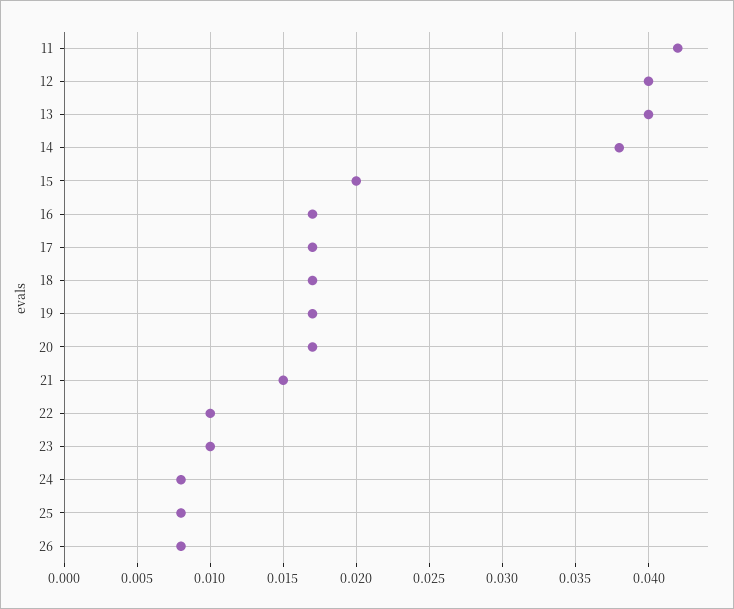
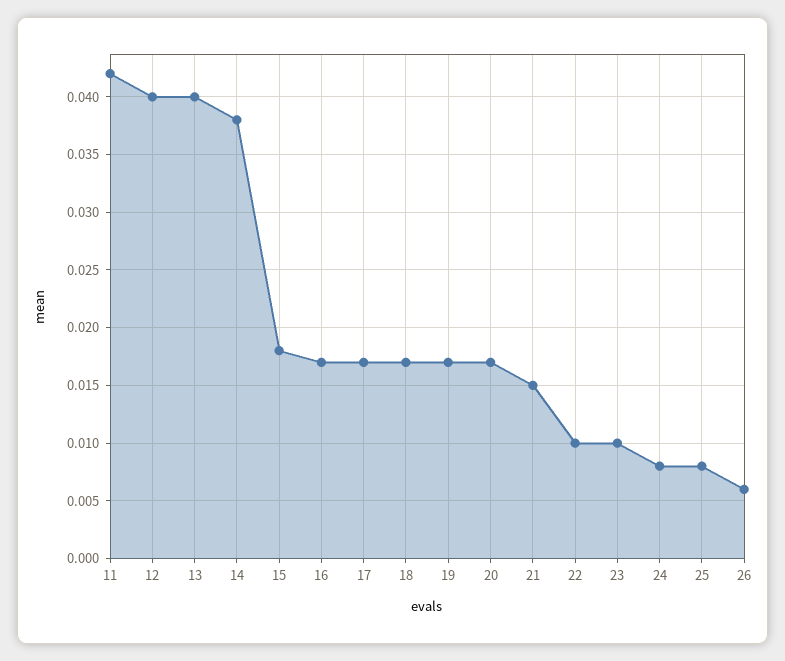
  {
    "11": 0.042,
    "12": 0.04,
    "13": 0.04,
    "14": 0.038,
-   "15": 0.02,
+   "15": 0.018,
    "16": 0.017,
    "17": 0.017,
    "18": 0.017,
    "19": 0.017,
    "20": 0.017,
    "21": 0.015,
    "22": 0.01,
    "23": 0.01,
    "24": 0.008,
    "25": 0.008,
-   "26": 0.008
+   "26": 0.006
  }

